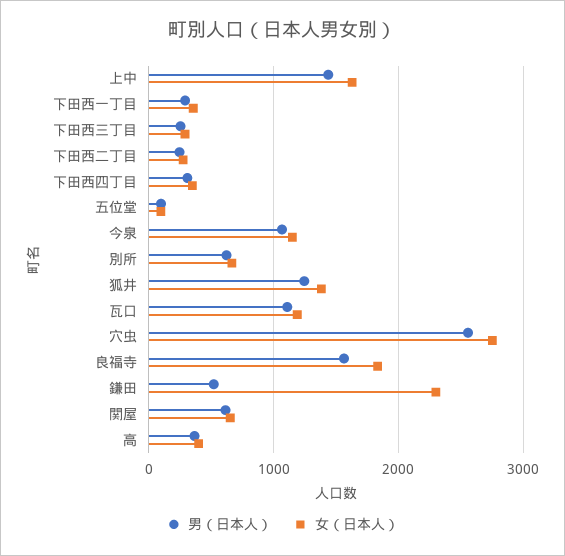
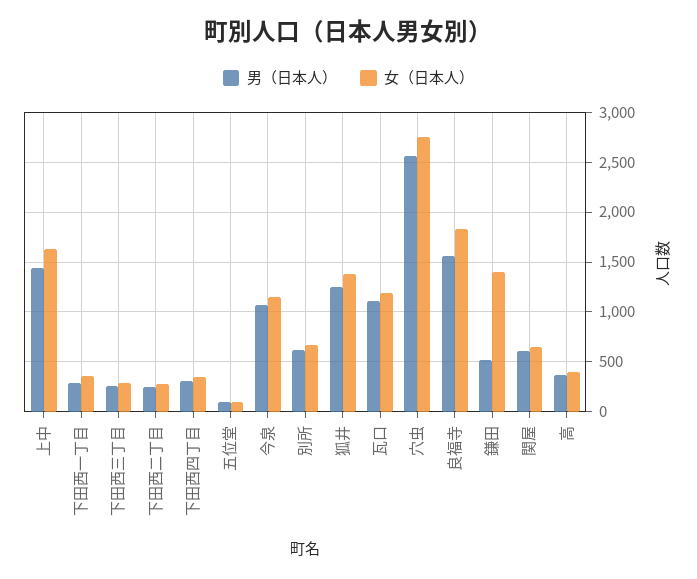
  {
    "男（日本人）": {
      "上中": 1400,
      "下田西一丁目": 300,
      "下田西三丁目": 300,
      "下田西二丁目": 200,
      "下田西四丁目": 300,
      "五位堂": 100,
      "今泉": 1100,
      "別所": 600,
      "狐井": 1200,
      "瓦口": 1100,
      "穴虫": 2600,
      "良福寺": 1600,
      "鎌田": 500,
      "関屋": 600,
      "高": 400
    },
    "女（日本人）": {
      "上中": 1600,
      "下田西一丁目": 400,
      "下田西三丁目": 300,
      "下田西二丁目": 300,
      "下田西四丁目": 300,
      "五位堂": 100,
      "今泉": 1200,
      "別所": 700,
      "狐井": 1400,
      "瓦口": 1200,
      "穴虫": 2800,
      "良福寺": 1800,
-     "鎌田": 2300,
+     "鎌田": 1400,
      "関屋": 700,
      "高": 400
    }
  }

